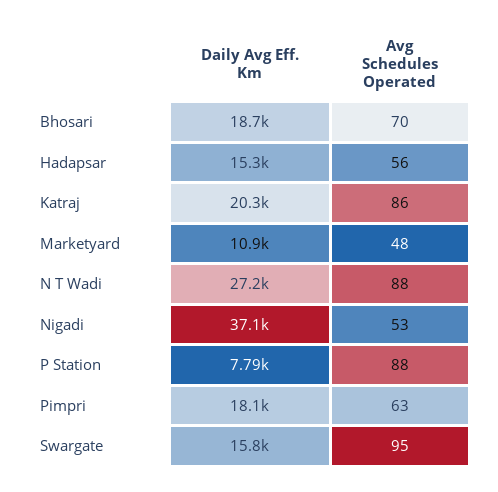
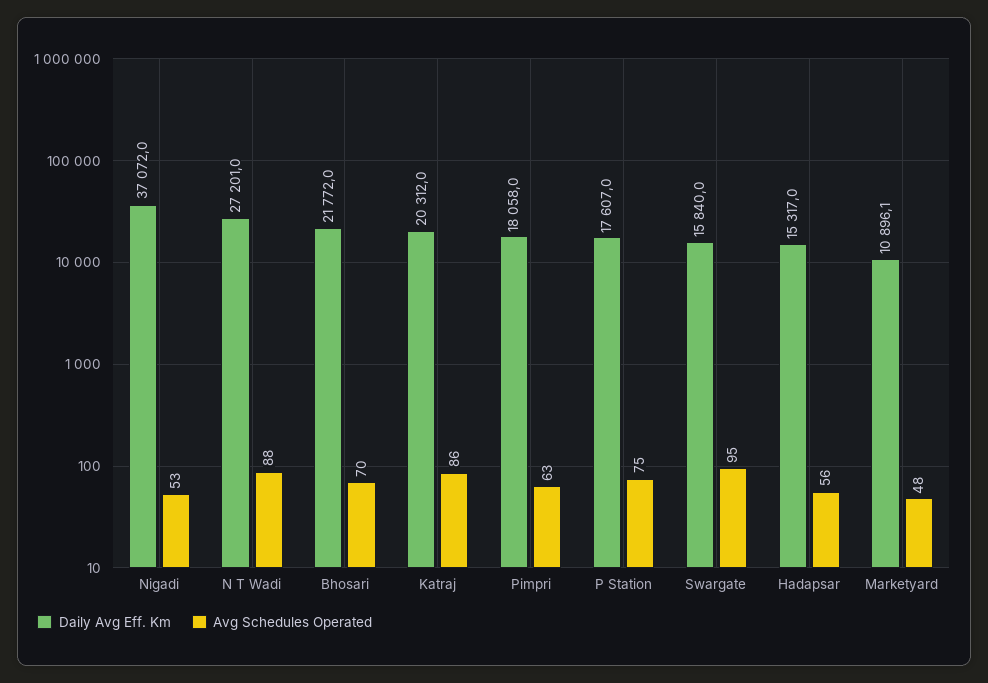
  {
    "Daily Avg Eff. Km": {
-     "Bhosari": 18700,
+     "Bhosari": 21772,
      "Hadapsar": 15317,
      "Katraj": 20312,
      "Marketyard": 10896.1,
      "N T Wadi": 27201,
      "Nigadi": 37072,
-     "P Station": 7790,
+     "P Station": 17607,
      "Pimpri": 18058,
      "Swargate": 15840
    },
    "Avg Schedules Operated": {
      "Bhosari": 70,
      "Hadapsar": 56,
      "Katraj": 86,
      "Marketyard": 48,
      "N T Wadi": 88,
      "Nigadi": 53,
-     "P Station": 88,
+     "P Station": 75,
      "Pimpri": 63,
      "Swargate": 95
    }
  }

